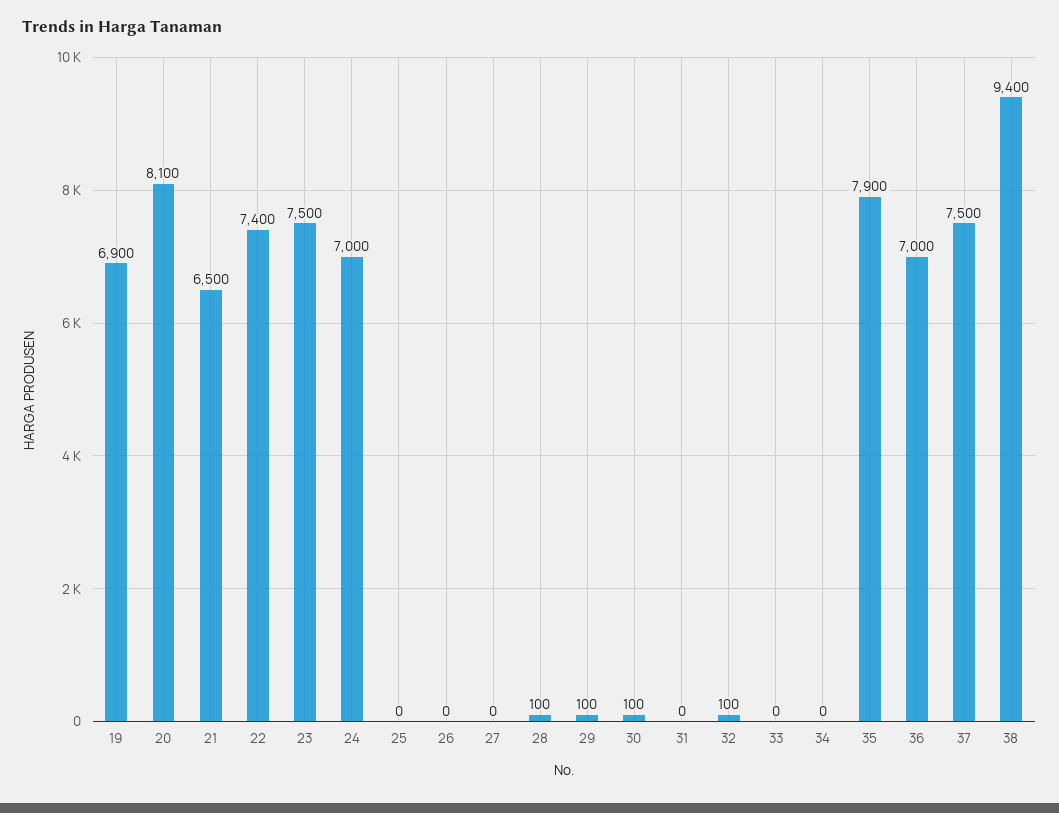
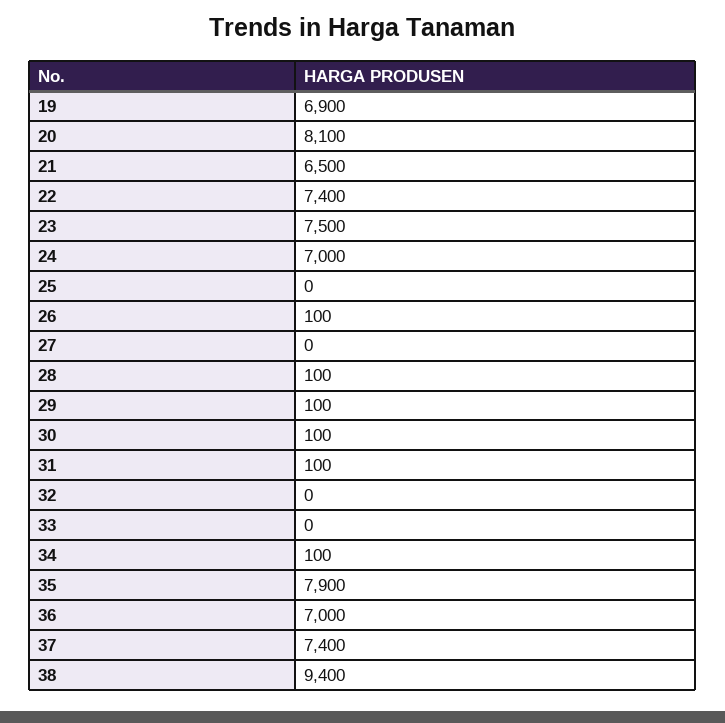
  {
    "19": 6900,
    "20": 8100,
    "21": 6500,
    "22": 7400,
    "23": 7500,
    "24": 7000,
    "25": 0,
-   "26": 0,
+   "26": 100,
    "27": 0,
    "28": 100,
    "29": 100,
    "30": 100,
-   "31": 0,
+   "31": 100,
-   "32": 100,
+   "32": 0,
    "33": 0,
-   "34": 0,
+   "34": 100,
    "35": 7900,
    "36": 7000,
-   "37": 7500,
+   "37": 7400,
    "38": 9400
  }

